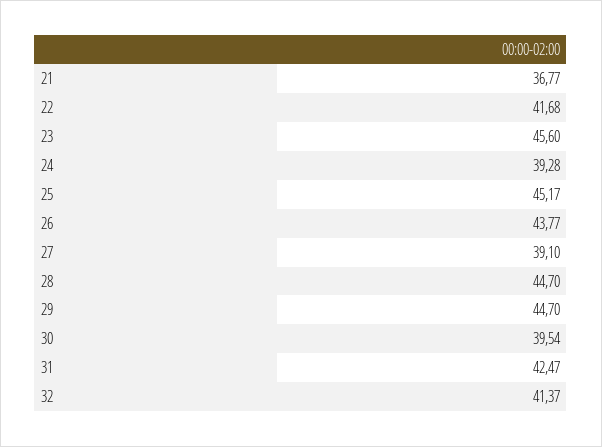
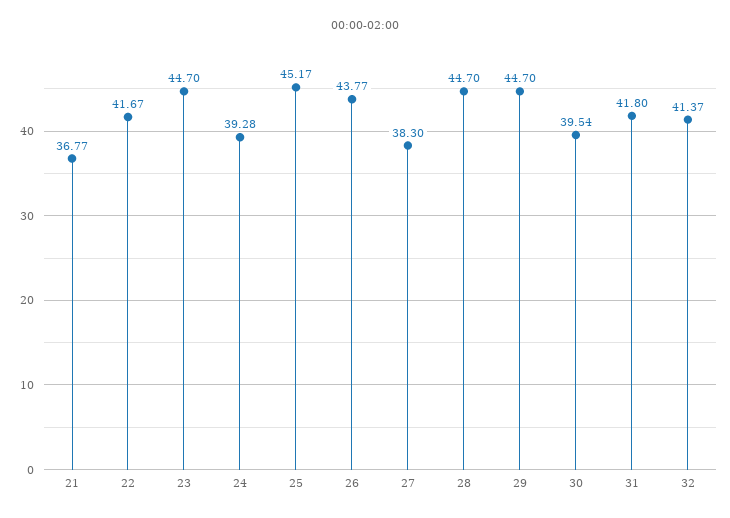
  {
    "21": 36.77,
-   "22": 41.68,
+   "22": 41.67,
-   "23": 45.6,
+   "23": 44.7,
    "24": 39.28,
    "25": 45.17,
    "26": 43.77,
-   "27": 39.1,
+   "27": 38.3,
    "28": 44.7,
    "29": 44.7,
    "30": 39.54,
-   "31": 42.47,
+   "31": 41.8,
    "32": 41.37
  }

